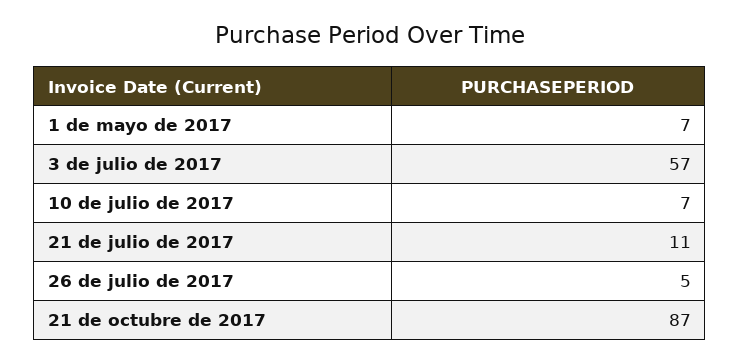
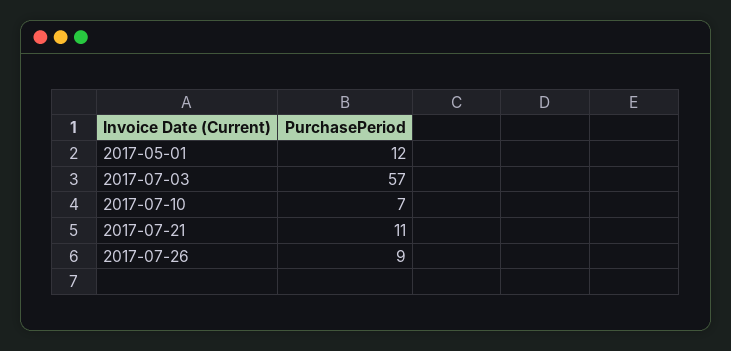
  {
-   "1 de mayo de 2017": 7,
+   "1 de mayo de 2017": 12,
    "3 de julio de 2017": 57,
    "10 de julio de 2017": 7,
    "21 de julio de 2017": 11,
-   "26 de julio de 2017": 5,
+   "26 de julio de 2017": 9
-   "21 de octubre de 2017": 87
  }

